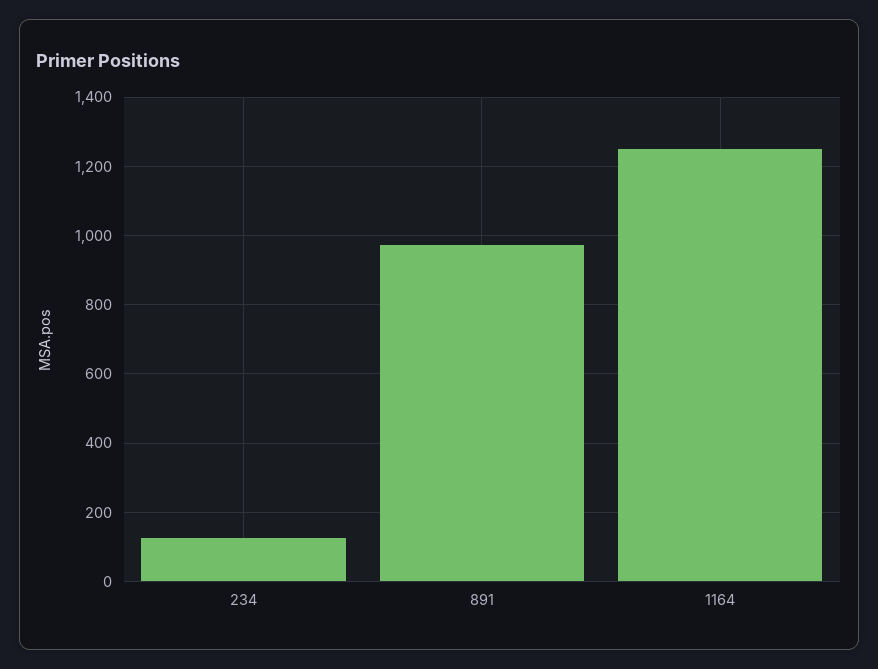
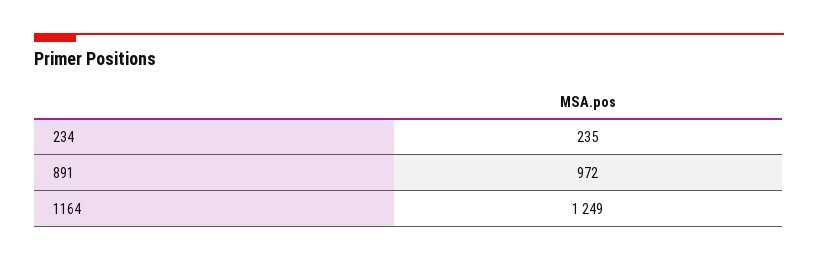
  {
-   "234": 120,
+   "234": 235,
    "891": 972,
    "1164": 1249
  }

